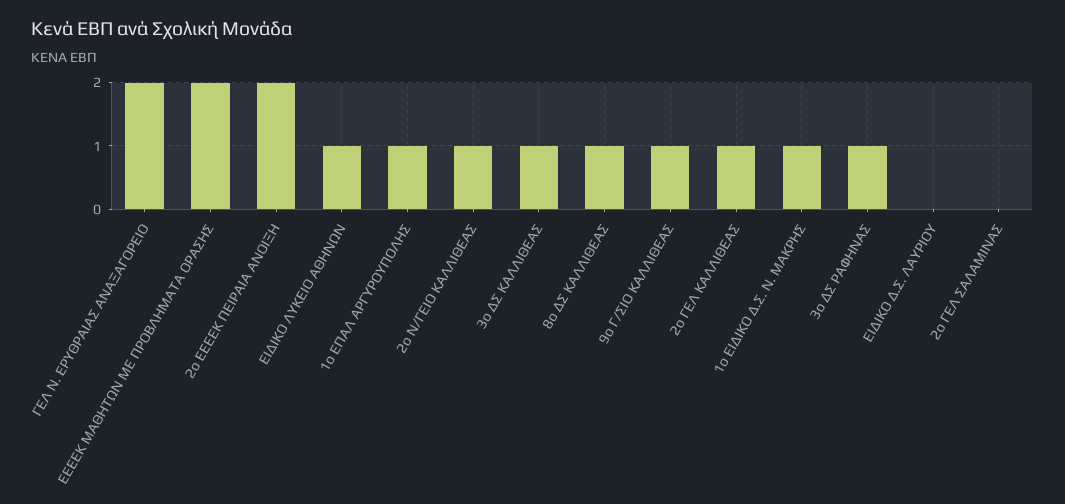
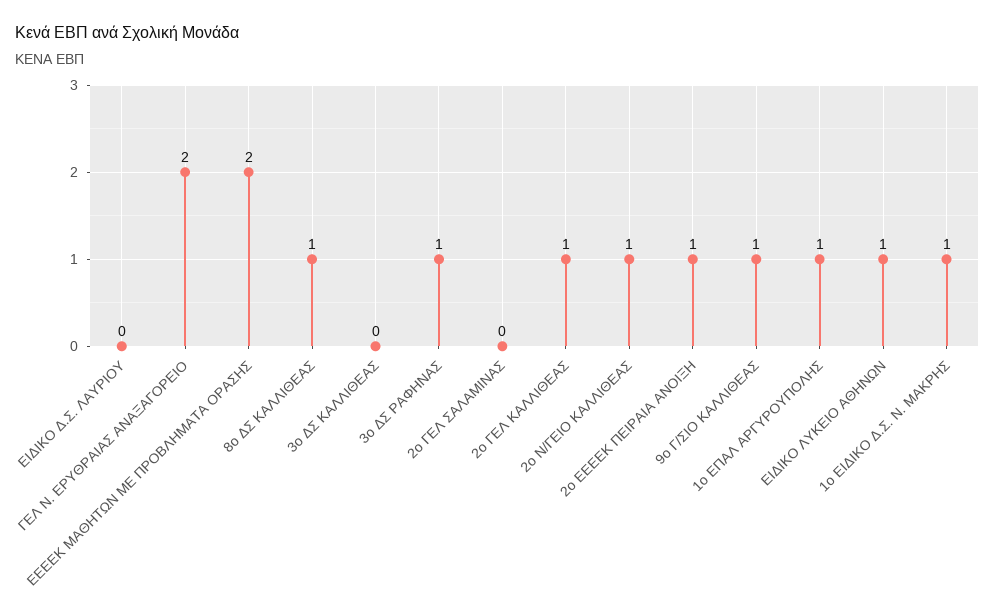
  {
    "ΓΕΛ Ν. ΕΡΥΘΡΑΙΑΣ ΑΝΑΞΑΓΟΡΕΙΟ": 2,
    "ΕΕΕΕΚ ΜΑΘΗΤΩΝ ΜΕ ΠΡΟΒΛΗΜΑΤΑ ΟΡΑΣΗΣ": 2,
-   "2ο ΕΕΕΕΚ ΠΕΙΡΑΙΑ ΑΝΟΙΞΗ": 2,
+   "2ο ΕΕΕΕΚ ΠΕΙΡΑΙΑ ΑΝΟΙΞΗ": 1,
    "ΕΙΔΙΚΟ ΛΥΚΕΙΟ ΑΘΗΝΩΝ": 1,
    "1ο ΕΠΑΛ ΑΡΓΥΡΟΥΠΟΛΗΣ": 1,
    "2ο Ν/ΓΕΙΟ ΚΑΛΛΙΘΕΑΣ": 1,
-   "3ο ΔΣ ΚΑΛΛΙΘΕΑΣ": 1,
+   "3ο ΔΣ ΚΑΛΛΙΘΕΑΣ": 0,
    "8ο ΔΣ ΚΑΛΛΙΘΕΑΣ": 1,
    "9ο Γ/ΣΙΟ ΚΑΛΛΙΘΕΑΣ": 1,
    "2ο ΓΕΛ ΚΑΛΛΙΘΕΑΣ": 1,
    "1ο ΕΙΔΙΚΟ Δ.Σ. Ν. ΜΑΚΡΗΣ": 1,
    "3ο ΔΣ ΡΑΦΗΝΑΣ": 1,
    "ΕΙΔΙΚΟ Δ.Σ. ΛΑΥΡΙΟΥ": 0,
    "2ο ΓΕΛ ΣΑΛΑΜΙΝΑΣ": 0
  }

